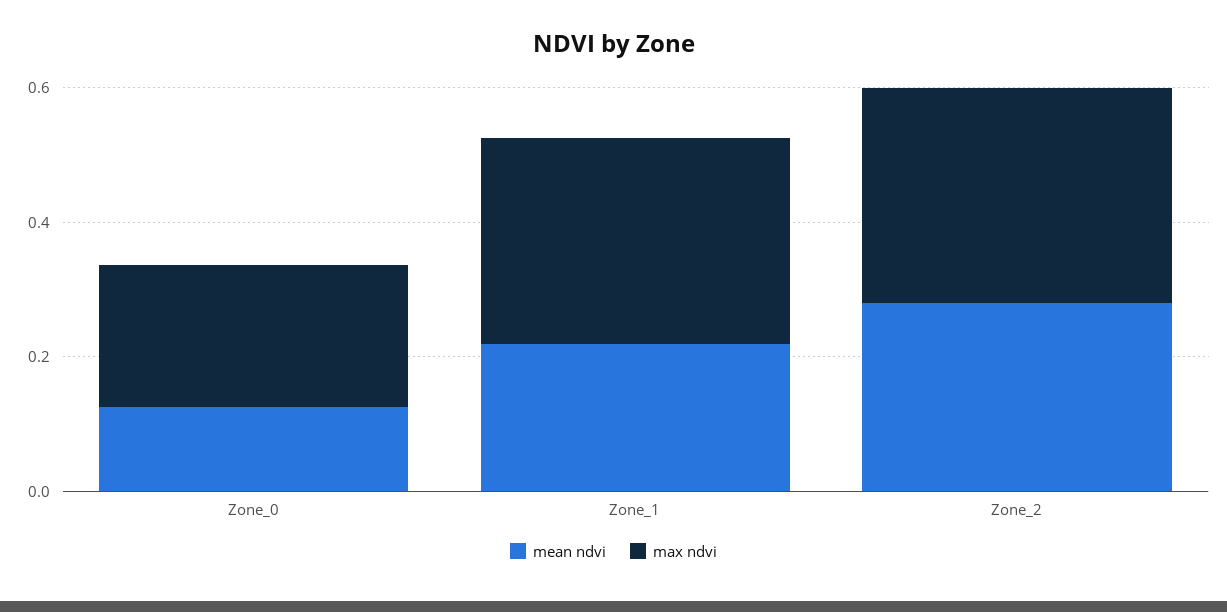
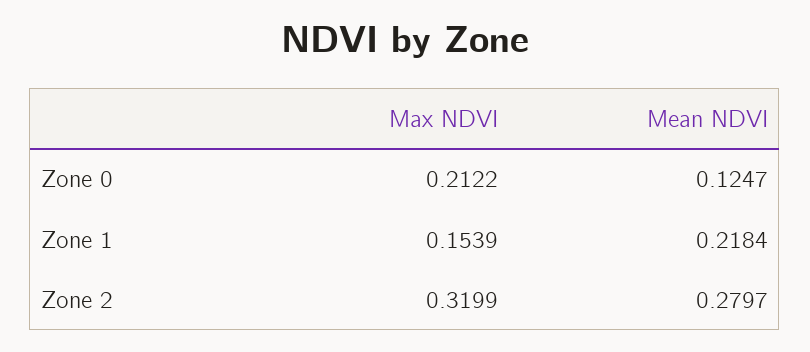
  {
    "mean ndvi": {
      "Zone_0": 0.1247,
      "Zone_1": 0.2184,
      "Zone_2": 0.2797
    },
    "max ndvi": {
      "Zone_0": 0.2122,
-     "Zone_1": 0.3,
+     "Zone_1": 0.1539,
      "Zone_2": 0.3199
    }
  }

